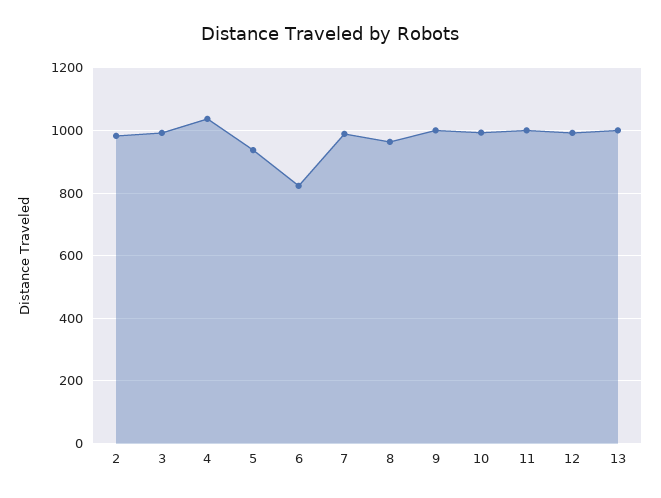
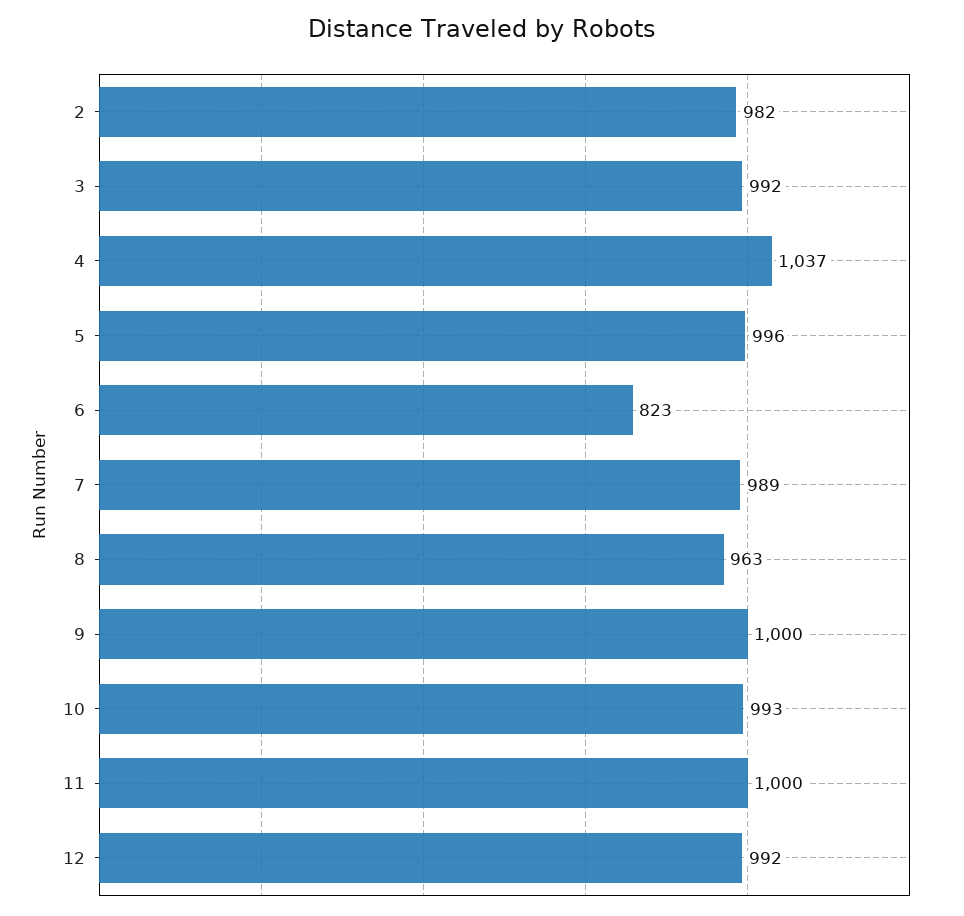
  {
    "2": 982,
    "3": 992,
    "4": 1037,
-   "5": 940,
+   "5": 996,
    "6": 823,
    "7": 989,
    "8": 963,
    "9": 1000,
    "10": 993,
    "11": 1000,
-   "12": 992,
+   "12": 992
-   "13": 1000
  }

